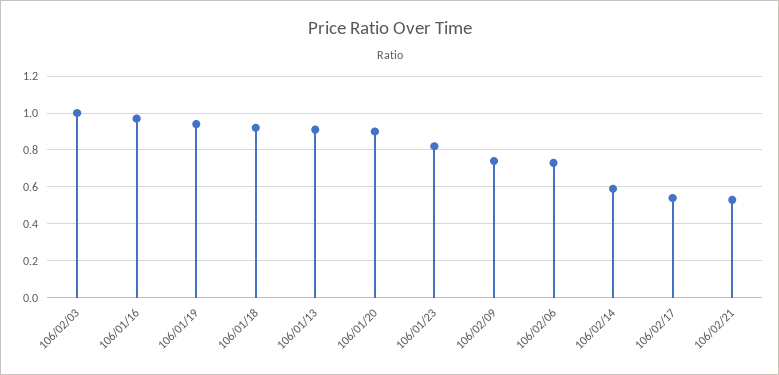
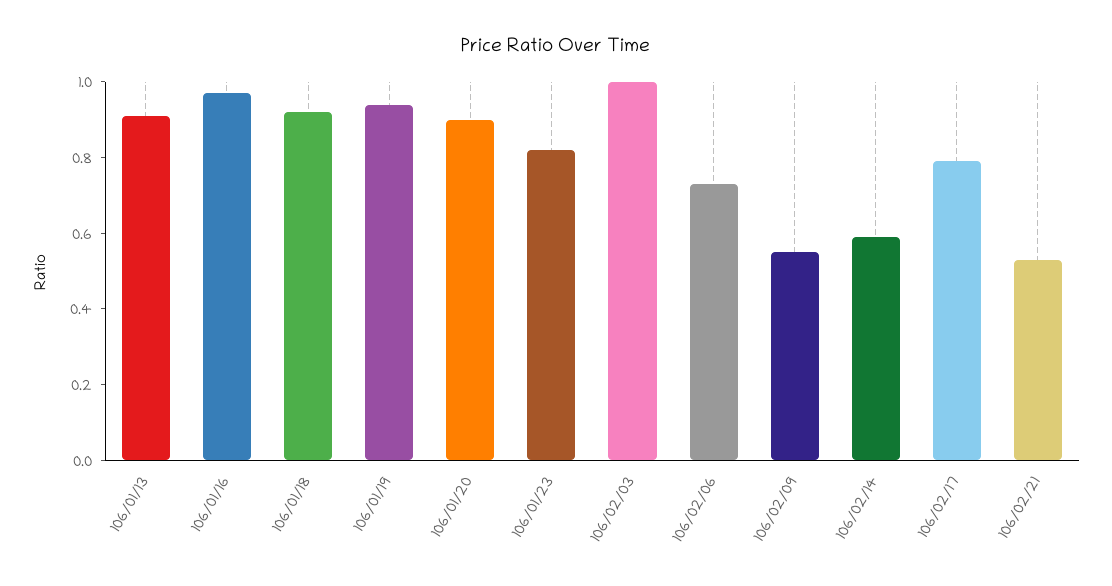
  {
    "106/02/03": 1,
    "106/01/16": 0.95,
    "106/01/19": 0.95,
    "106/01/18": 0.9,
    "106/01/13": 0.9,
    "106/01/20": 0.9,
    "106/01/23": 0.8,
-   "106/02/09": 0.75,
+   "106/02/09": 0.55,
    "106/02/06": 0.75,
    "106/02/14": 0.6,
-   "106/02/17": 0.55,
+   "106/02/17": 0.8,
    "106/02/21": 0.55
  }

